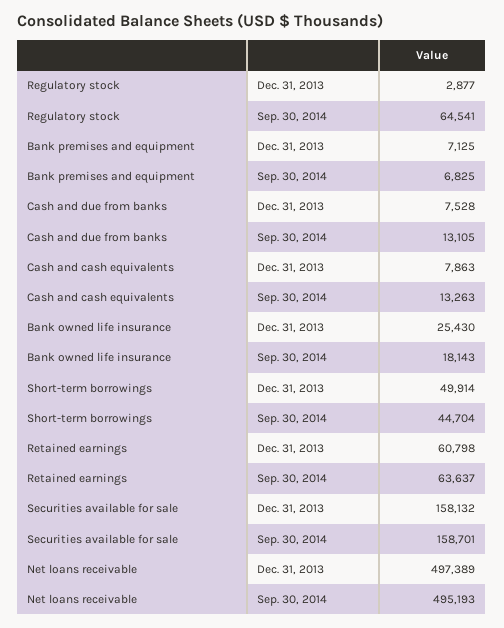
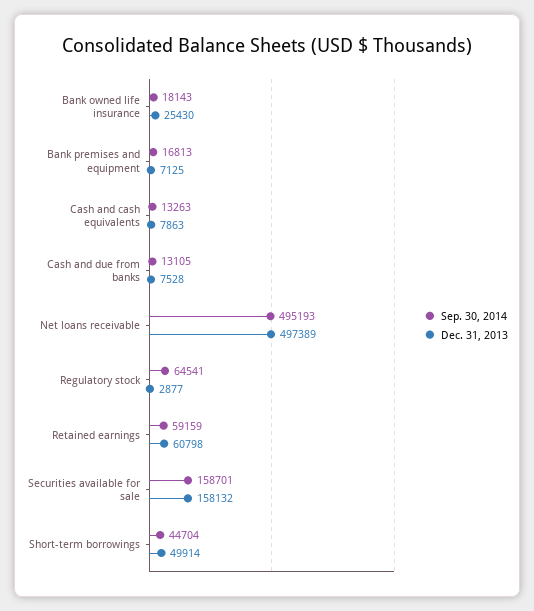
  {
    "Dec. 31, 2013": {
      "Regulatory stock": 2877,
      "Bank premises and equipment": 7125,
      "Cash and due from banks": 7528,
      "Cash and cash equivalents": 7863,
      "Bank owned life insurance": 25430,
      "Short-term borrowings": 49914,
      "Retained earnings": 60798,
      "Securities available for sale": 158132,
      "Net loans receivable": 497389
    },
    "Sep. 30, 2014": {
      "Regulatory stock": 64541,
-     "Bank premises and equipment": 6825,
+     "Bank premises and equipment": 16813,
      "Cash and due from banks": 13105,
      "Cash and cash equivalents": 13263,
      "Bank owned life insurance": 18143,
      "Short-term borrowings": 44704,
-     "Retained earnings": 63637,
+     "Retained earnings": 59159,
      "Securities available for sale": 158701,
      "Net loans receivable": 495193
    }
  }

